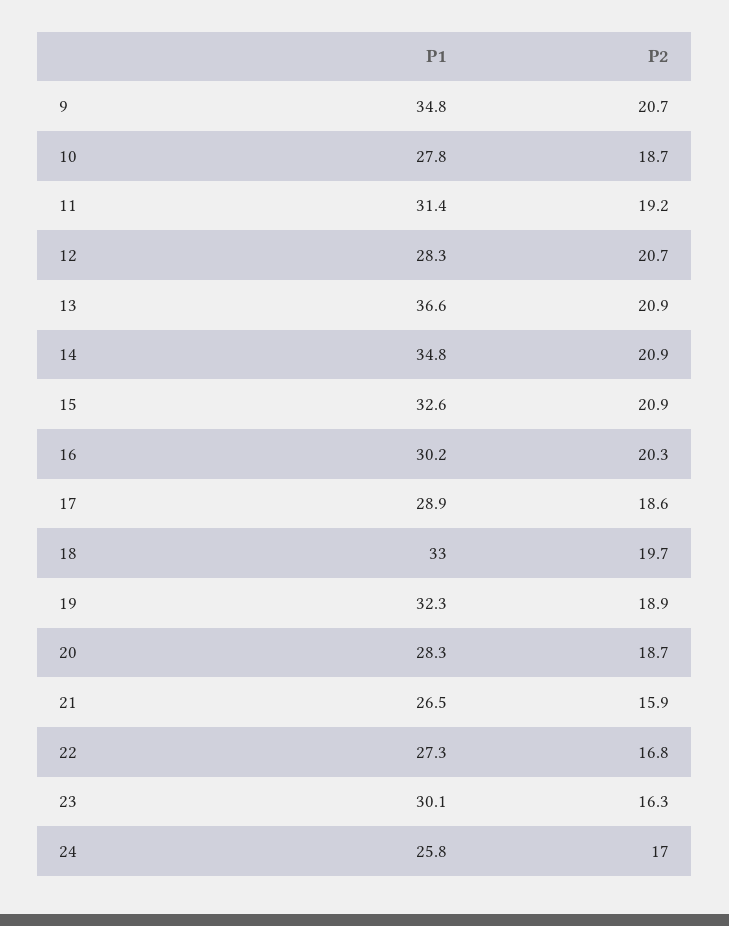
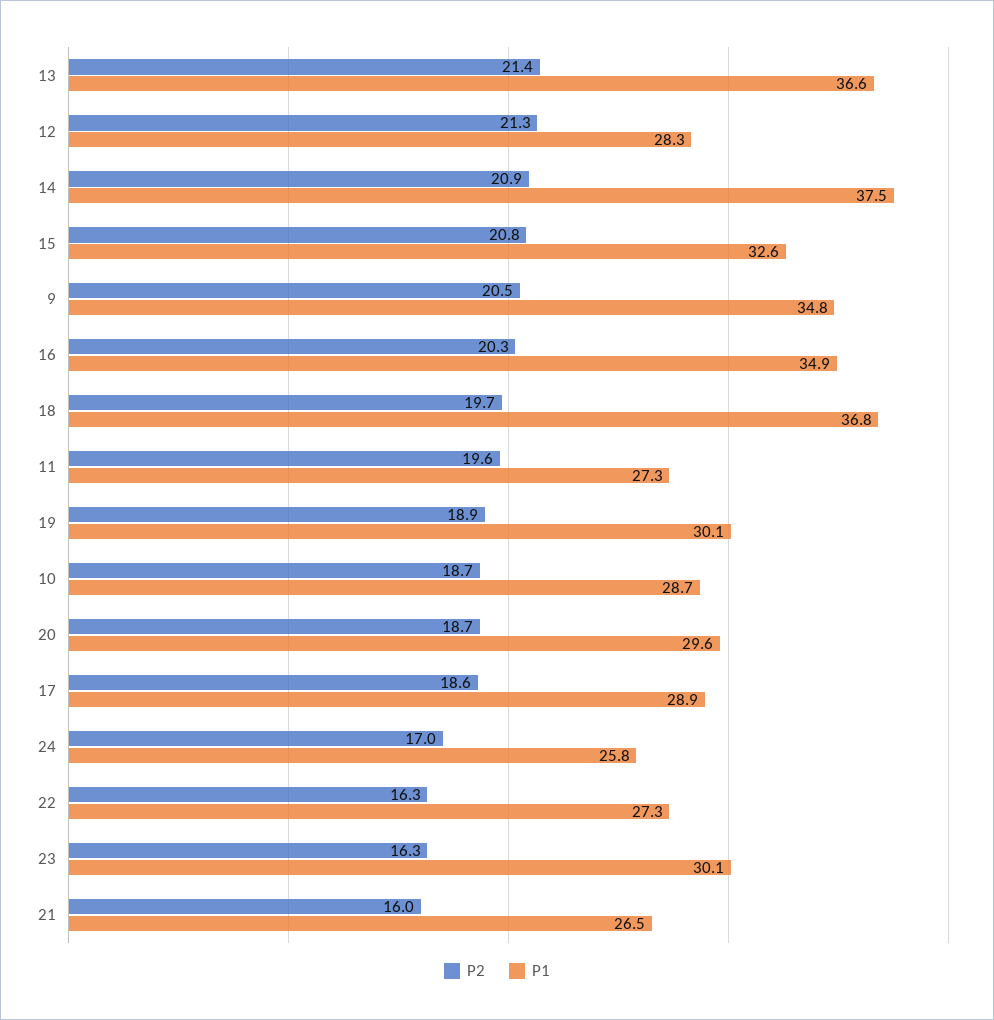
  {
    "P1": {
      "9": 34.8,
-     "10": 27.8,
+     "10": 28.7,
-     "11": 31.4,
+     "11": 27.3,
      "12": 28.3,
      "13": 36.6,
-     "14": 34.8,
+     "14": 37.5,
      "15": 32.6,
-     "16": 30.2,
+     "16": 34.9,
      "17": 28.9,
-     "18": 33,
+     "18": 36.8,
-     "19": 32.3,
+     "19": 30.1,
-     "20": 28.3,
+     "20": 29.6,
      "21": 26.5,
      "22": 27.3,
      "23": 30.1,
      "24": 25.8
    },
    "P2": {
-     "9": 20.7,
+     "9": 20.5,
      "10": 18.7,
-     "11": 19.2,
+     "11": 19.6,
-     "12": 20.7,
+     "12": 21.3,
-     "13": 20.9,
+     "13": 21.4,
      "14": 20.9,
-     "15": 20.9,
+     "15": 20.8,
      "16": 20.3,
      "17": 18.6,
      "18": 19.7,
      "19": 18.9,
      "20": 18.7,
-     "21": 15.9,
+     "21": 16,
-     "22": 16.8,
+     "22": 16.3,
      "23": 16.3,
      "24": 17
    }
  }

